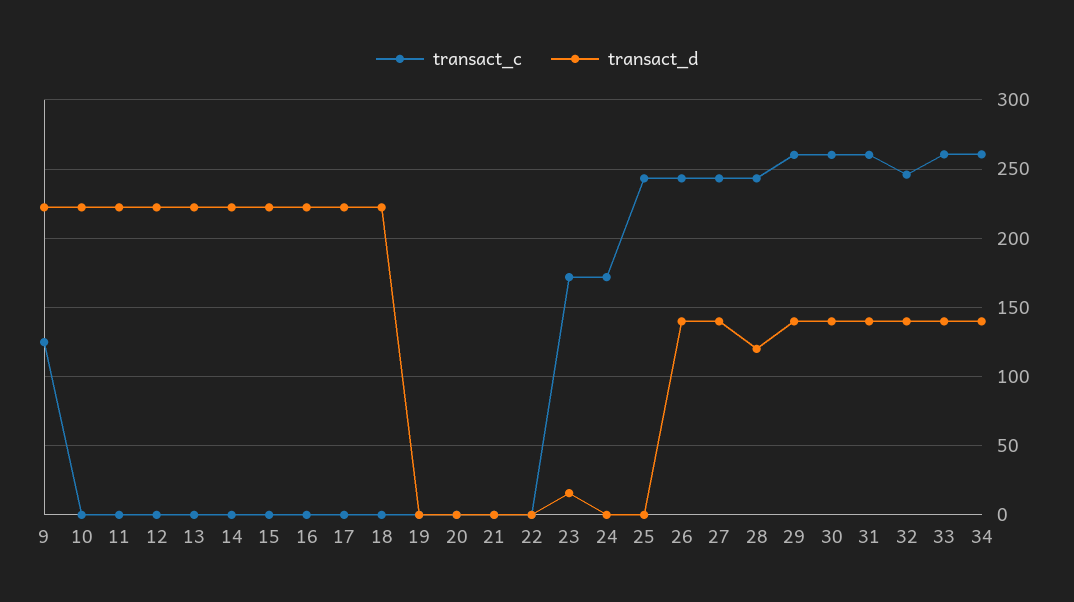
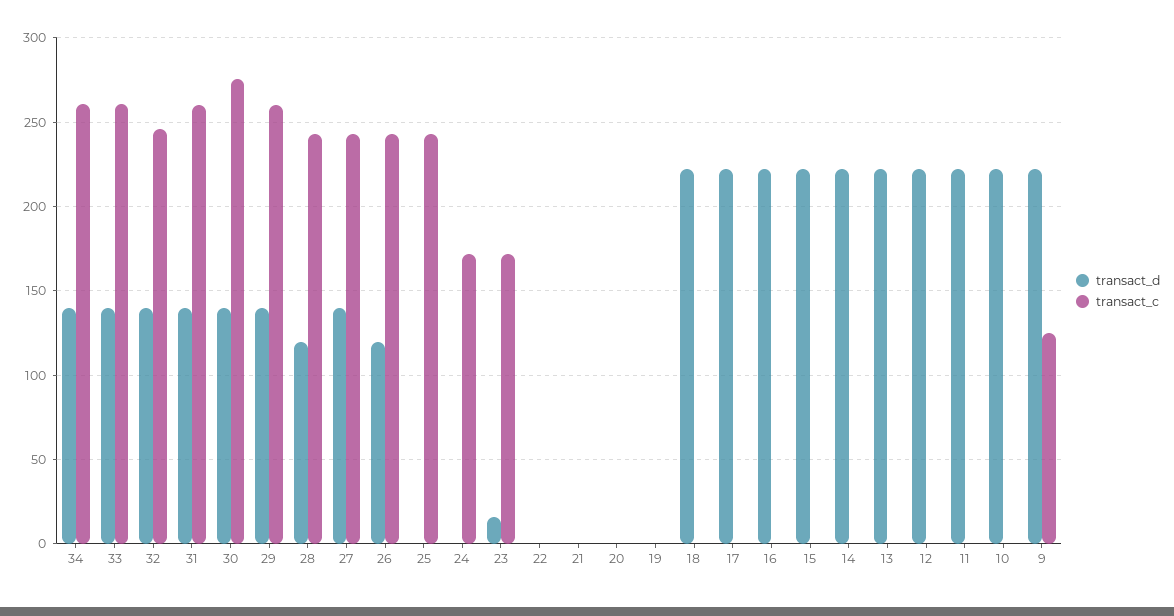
  {
    "transact_c": {
      "9": 125,
      "10": 0,
      "11": 0,
      "12": 0,
      "13": 0,
      "14": 0,
      "15": 0,
      "16": 0,
      "17": 0,
      "18": 0,
      "19": 0,
      "20": 0,
      "21": 0,
      "22": 0,
      "23": 170,
      "24": 170,
      "25": 245,
      "26": 245,
      "27": 245,
      "28": 245,
      "29": 260,
-     "30": 260,
+     "30": 275,
      "31": 260,
      "32": 245,
      "33": 260,
      "34": 260
    },
    "transact_d": {
      "9": 220,
      "10": 220,
      "11": 220,
      "12": 220,
      "13": 220,
      "14": 220,
      "15": 220,
      "16": 220,
      "17": 220,
      "18": 220,
      "19": 0,
      "20": 0,
      "21": 0,
      "22": 0,
      "23": 15,
      "24": 0,
      "25": 0,
-     "26": 140,
+     "26": 120,
      "27": 140,
      "28": 120,
      "29": 140,
      "30": 140,
      "31": 140,
      "32": 140,
      "33": 140,
      "34": 140
    }
  }

